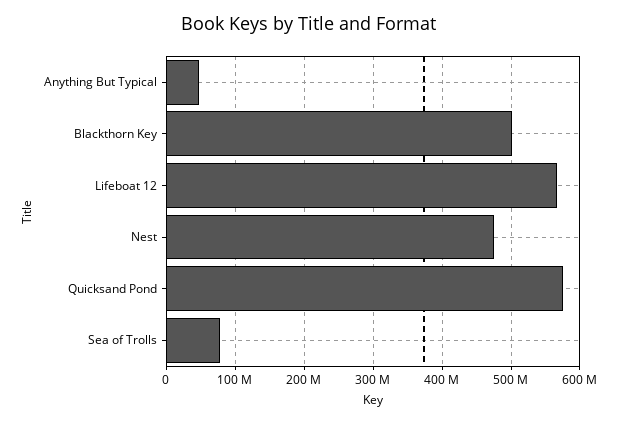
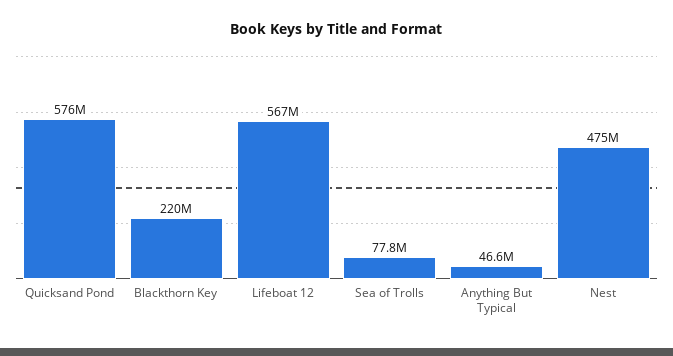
  {
    "Anything But Typical": 46600000,
-   "Blackthorn Key": 500000000,
+   "Blackthorn Key": 220000000,
    "Lifeboat 12": 567000000,
    "Nest": 475000000,
    "Quicksand Pond": 576000000,
    "Sea of Trolls": 77800000
  }

